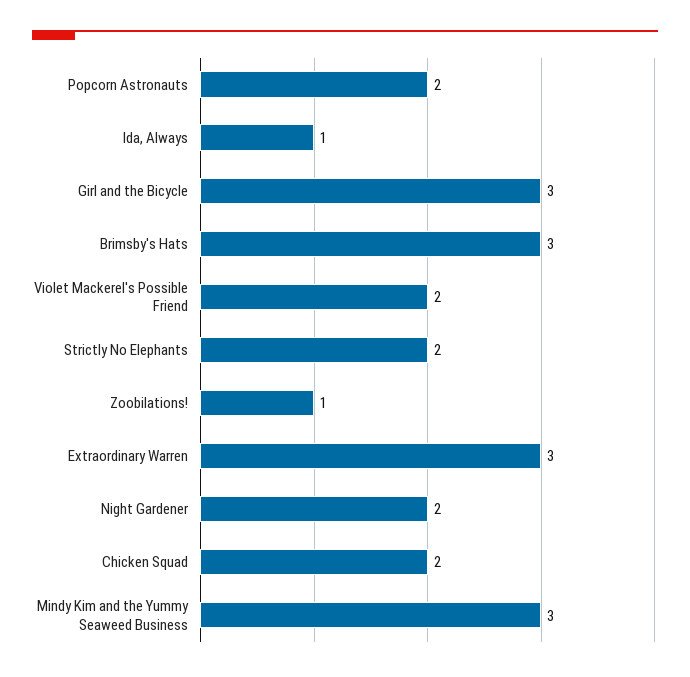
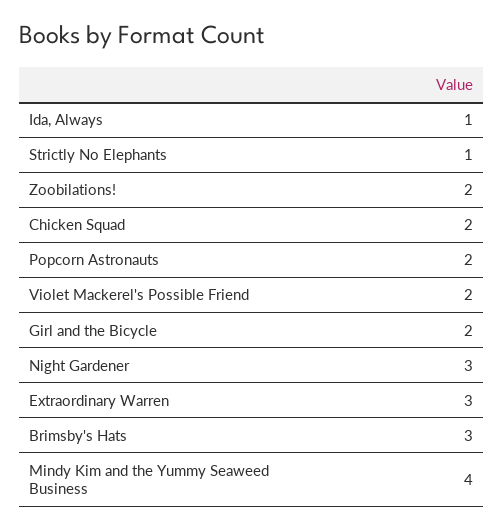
  {
    "Popcorn Astronauts": 2,
    "Ida, Always": 1,
-   "Girl and the Bicycle": 3,
+   "Girl and the Bicycle": 2,
    "Brimsby's Hats": 3,
    "Violet Mackerel's Possible Friend": 2,
-   "Strictly No Elephants": 2,
+   "Strictly No Elephants": 1,
-   "Zoobilations!": 1,
+   "Zoobilations!": 2,
    "Extraordinary Warren": 3,
-   "Night Gardener": 2,
+   "Night Gardener": 3,
    "Chicken Squad": 2,
-   "Mindy Kim and the Yummy Seaweed Business": 3
+   "Mindy Kim and the Yummy Seaweed Business": 4
  }

